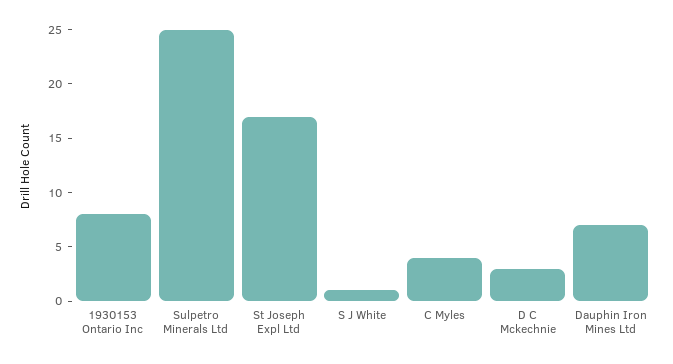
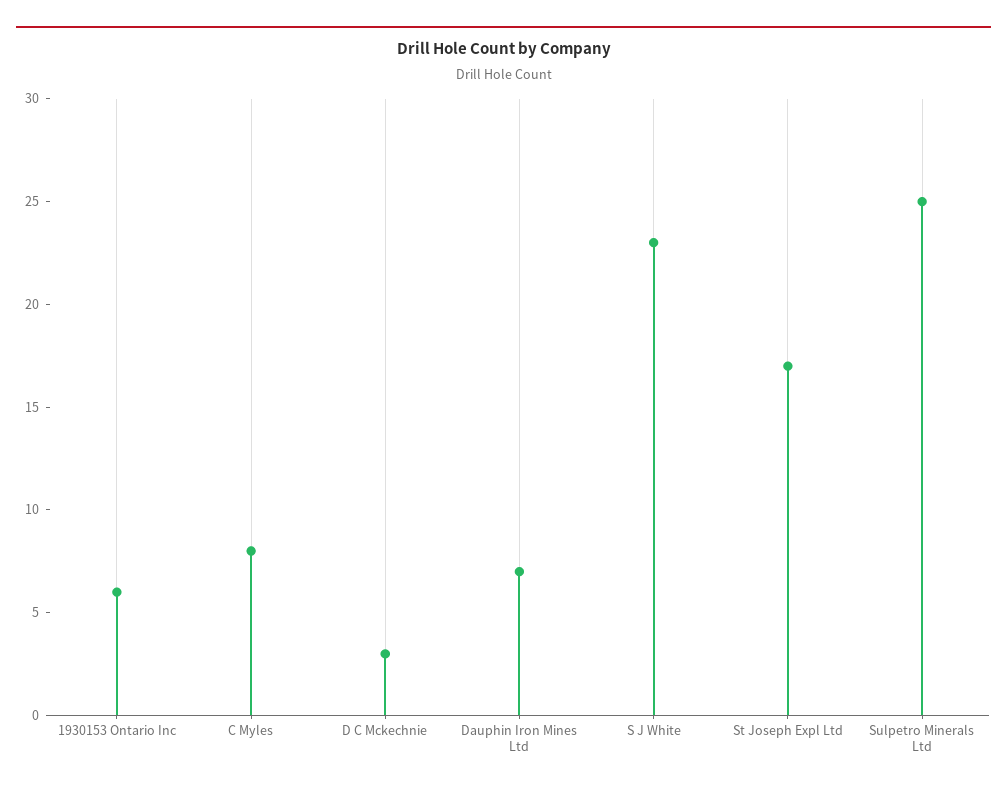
  {
-   "1930153 Ontario Inc": 8,
+   "1930153 Ontario Inc": 6,
    "Sulpetro Minerals Ltd": 25,
    "St Joseph Expl Ltd": 17,
-   "S J White": 1,
+   "S J White": 23,
-   "C Myles": 4,
+   "C Myles": 8,
    "D C Mckechnie": 3,
    "Dauphin Iron Mines Ltd": 7
  }

